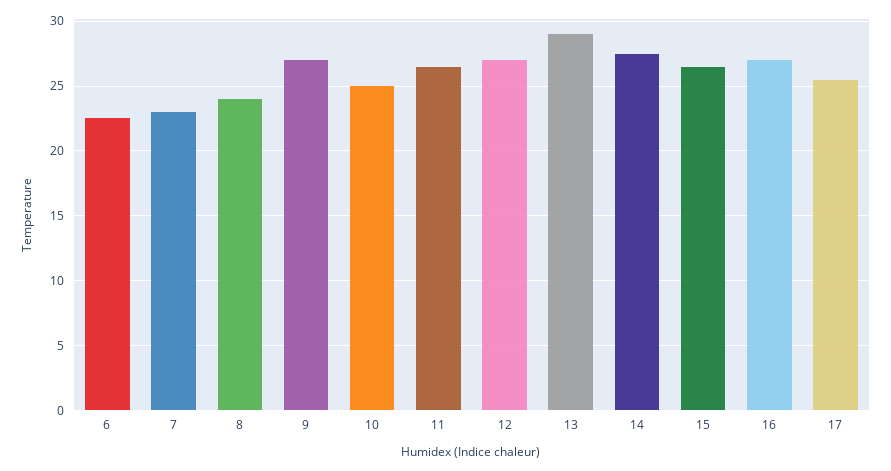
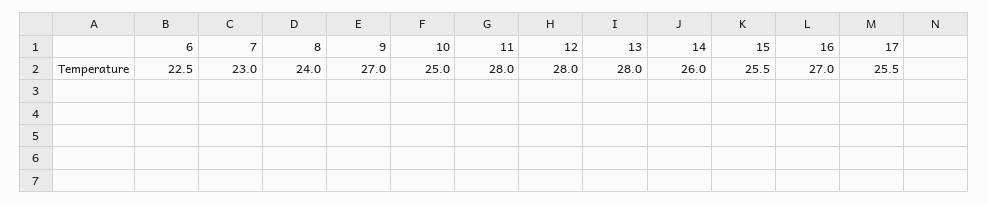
  {
    "6": 22.5,
    "7": 23,
    "8": 24,
    "9": 27,
    "10": 25,
-   "11": 26.5,
+   "11": 28,
-   "12": 27,
+   "12": 28,
-   "13": 29,
+   "13": 28,
-   "14": 27.5,
+   "14": 26,
-   "15": 26.5,
+   "15": 25.5,
    "16": 27,
    "17": 25.5
  }

